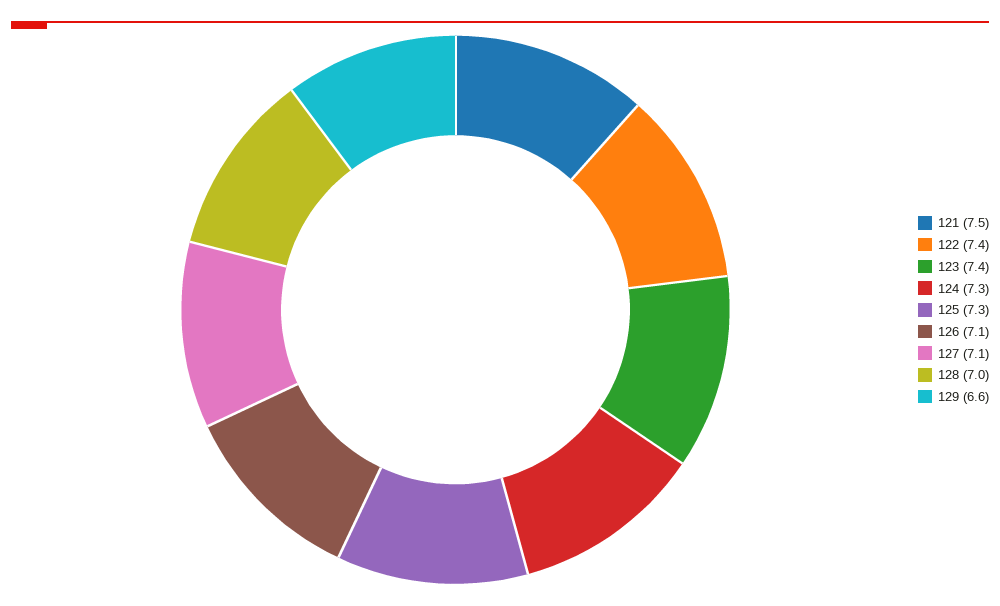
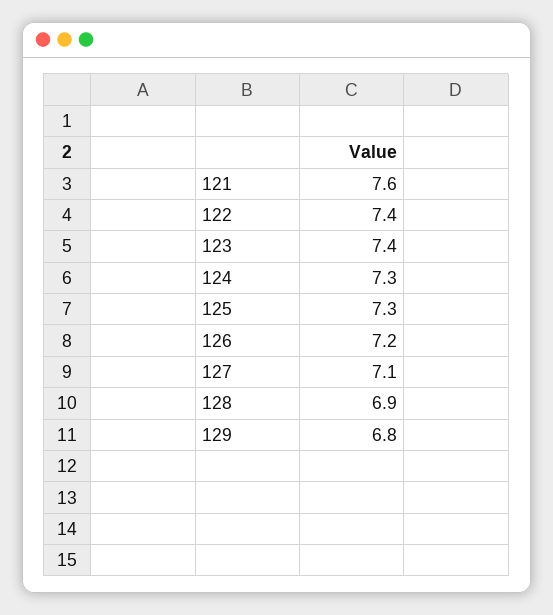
  {
-   "121": 7.5,
+   "121": 7.6,
    "122": 7.4,
    "123": 7.4,
    "124": 7.3,
    "125": 7.3,
-   "126": 7.1,
+   "126": 7.2,
    "127": 7.1,
-   "128": 7,
+   "128": 6.9,
-   "129": 6.6
+   "129": 6.8
  }

